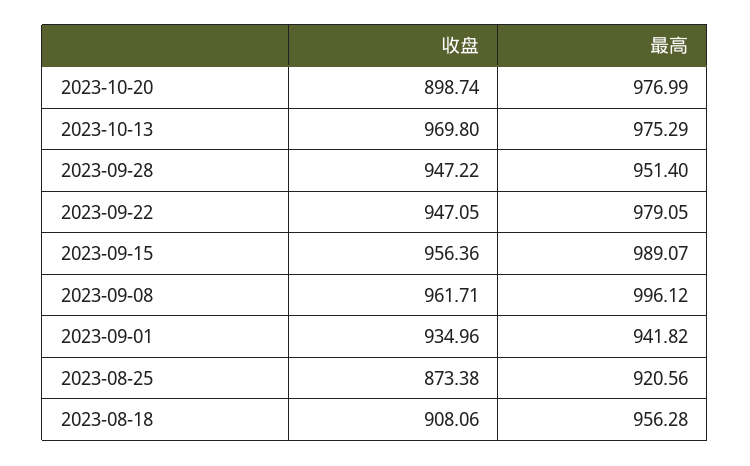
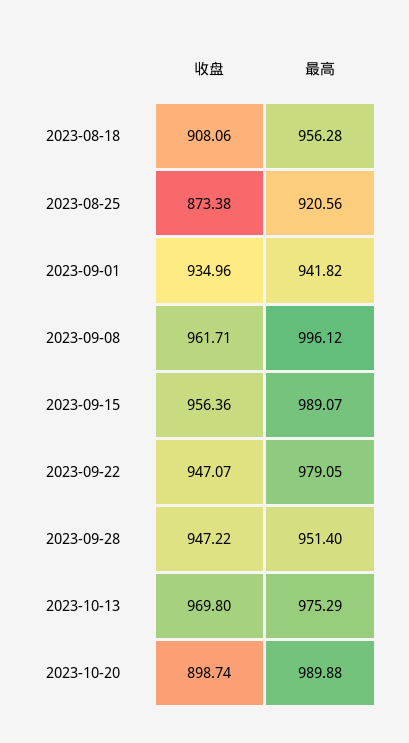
  {
    "收盘": {
      "2023-10-20": 898.74,
      "2023-10-13": 969.8,
      "2023-09-28": 947.22,
-     "2023-09-22": 947.05,
+     "2023-09-22": 947.07,
      "2023-09-15": 956.36,
      "2023-09-08": 961.71,
      "2023-09-01": 934.96,
      "2023-08-25": 873.38,
      "2023-08-18": 908.06
    },
    "最高": {
-     "2023-10-20": 976.99,
+     "2023-10-20": 989.88,
      "2023-10-13": 975.29,
      "2023-09-28": 951.4,
      "2023-09-22": 979.05,
      "2023-09-15": 989.07,
      "2023-09-08": 996.12,
      "2023-09-01": 941.82,
      "2023-08-25": 920.56,
      "2023-08-18": 956.28
    }
  }

